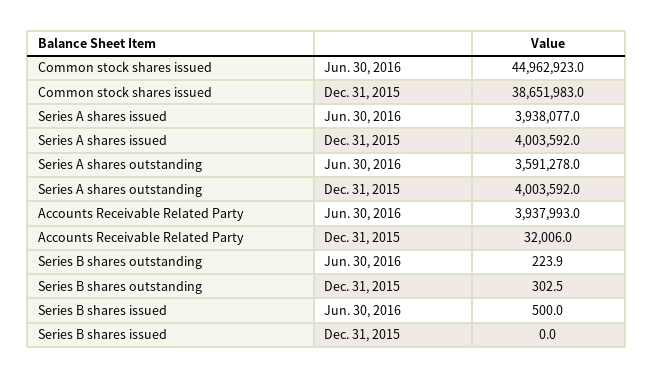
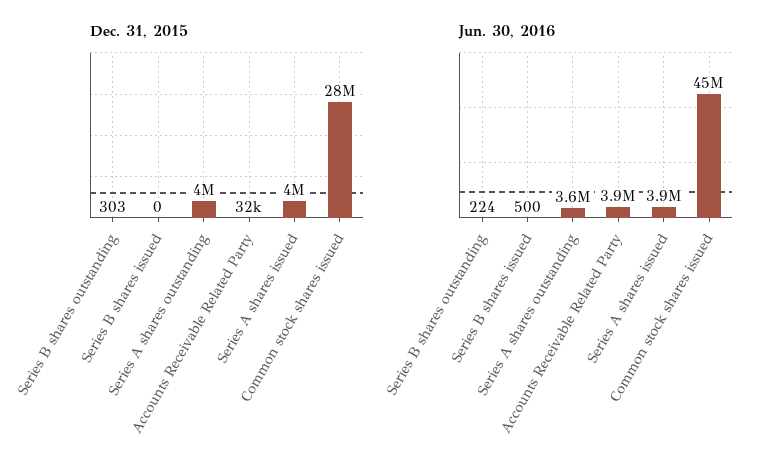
  {
    "Jun. 30, 2016": {
      "Common stock shares issued": 44962923,
      "Series A shares issued": 3938077,
      "Series A shares outstanding": 3591278,
      "Accounts Receivable Related Party": 3937993,
      "Series B shares outstanding": 223.9,
      "Series B shares issued": 500
    },
    "Dec. 31, 2015": {
-     "Common stock shares issued": 38651983,
+     "Common stock shares issued": 28000000,
      "Series A shares issued": 4003592,
      "Series A shares outstanding": 4003592,
      "Accounts Receivable Related Party": 32006,
      "Series B shares outstanding": 302.5,
      "Series B shares issued": 0
    }
  }

